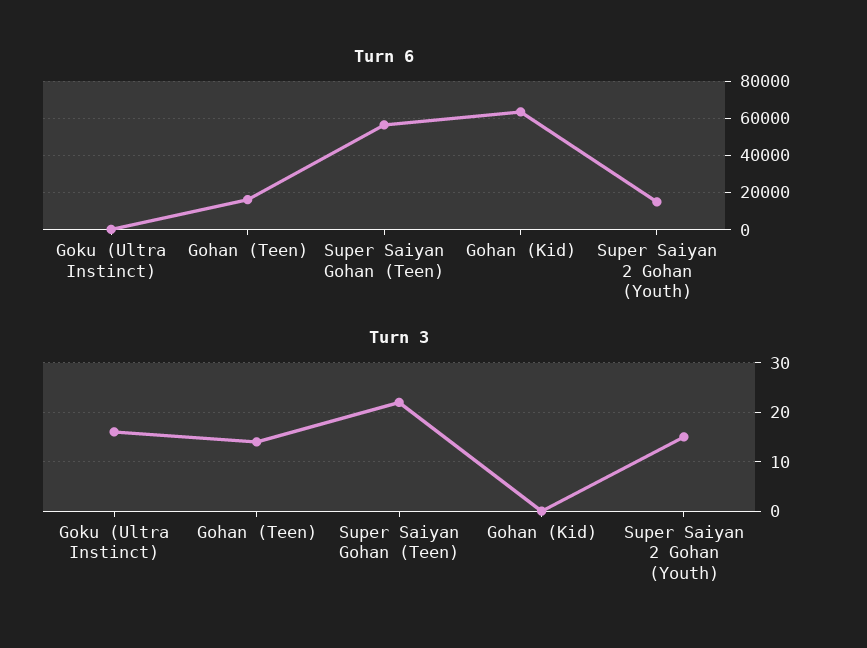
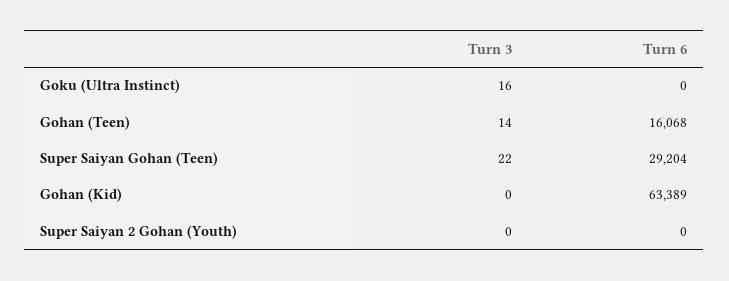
  {
    "Turn 6": {
      "Goku (Ultra Instinct)": 0,
      "Gohan (Teen)": 16068,
-     "Super Saiyan Gohan (Teen)": 55000,
+     "Super Saiyan Gohan (Teen)": 29204,
      "Gohan (Kid)": 63389,
-     "Super Saiyan 2 Gohan (Youth)": 15000
+     "Super Saiyan 2 Gohan (Youth)": 0
    },
    "Turn 3": {
      "Goku (Ultra Instinct)": 16,
      "Gohan (Teen)": 14,
      "Super Saiyan Gohan (Teen)": 22,
      "Gohan (Kid)": 0,
-     "Super Saiyan 2 Gohan (Youth)": 15
+     "Super Saiyan 2 Gohan (Youth)": 0
    }
  }

